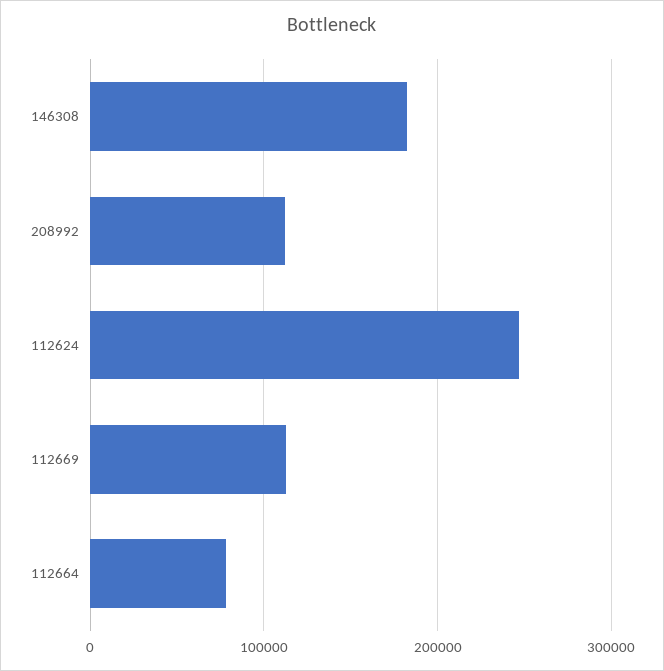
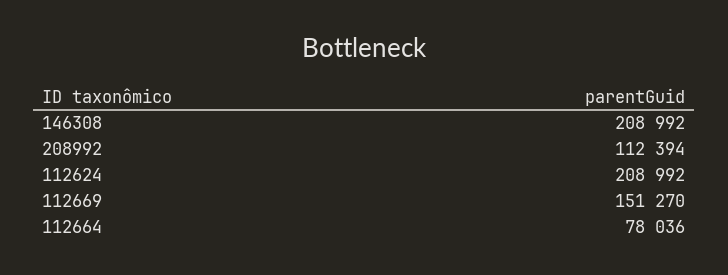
  {
-   "146308": 180000,
+   "146308": 208992,
    "208992": 112394,
-   "112624": 250000,
+   "112624": 208992,
-   "112669": 110000,
+   "112669": 151270,
    "112664": 78036
  }

